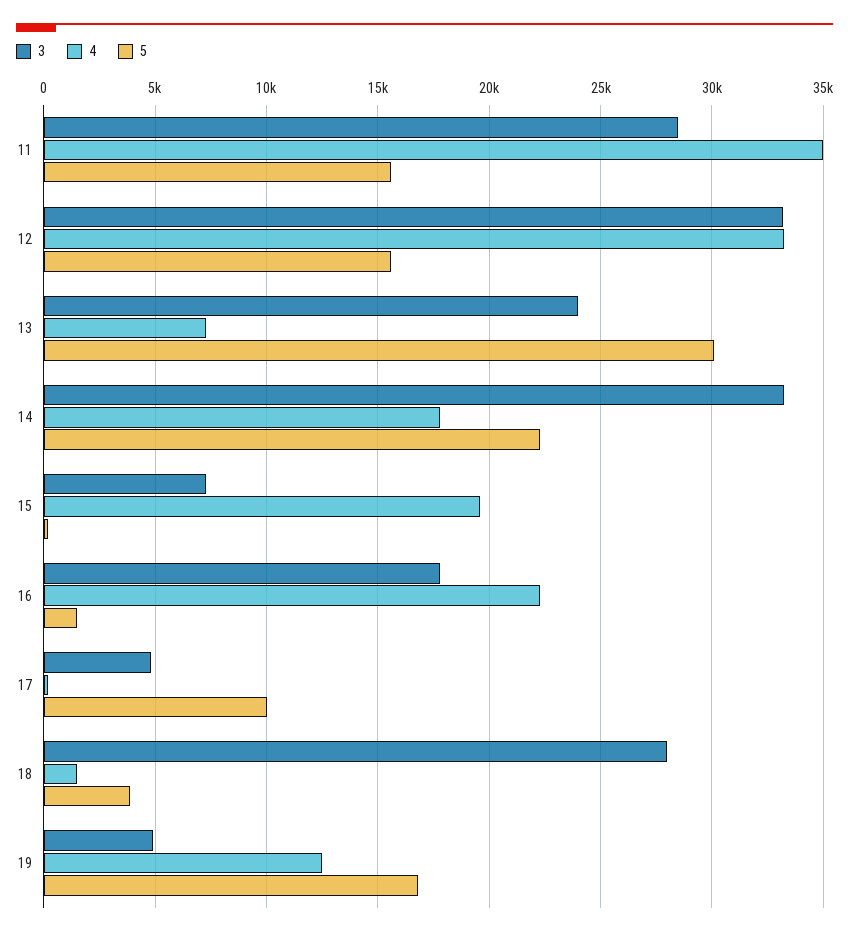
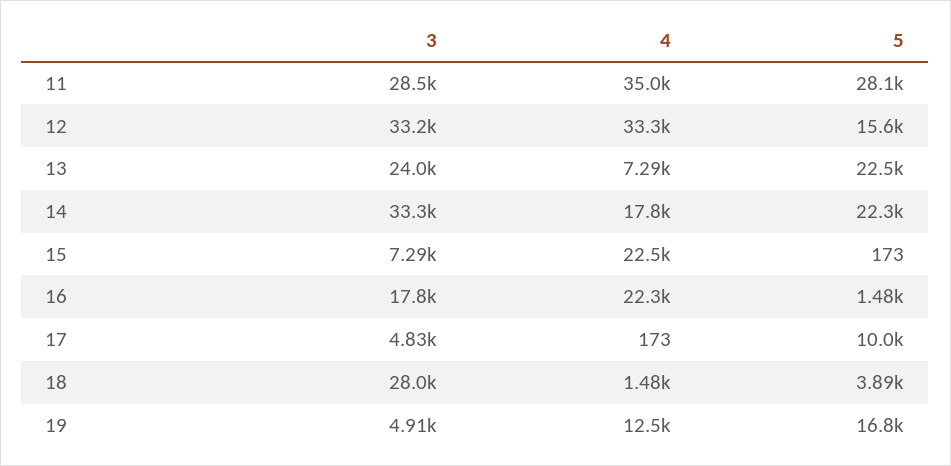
  {
    "3": {
      "11": 28500,
      "12": 33200,
      "13": 24000,
      "14": 33300,
      "15": 7290,
      "16": 17800,
      "17": 4830,
      "18": 28000,
      "19": 4910
    },
    "4": {
      "11": 35000,
      "12": 33300,
      "13": 7290,
      "14": 17800,
-     "15": 19500,
+     "15": 22500,
      "16": 22300,
      "17": 173,
      "18": 1480,
      "19": 12500
    },
    "5": {
-     "11": 15500,
+     "11": 28100,
      "12": 15600,
-     "13": 30000,
+     "13": 22500,
      "14": 22300,
      "15": 173,
      "16": 1480,
      "17": 10000,
      "18": 3890,
      "19": 16800
    }
  }

